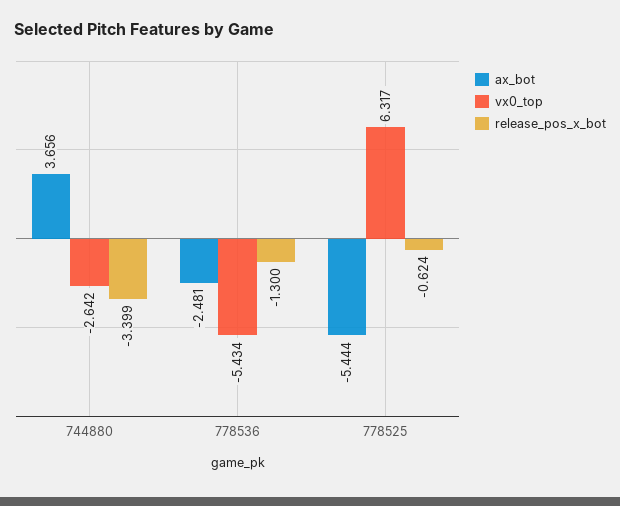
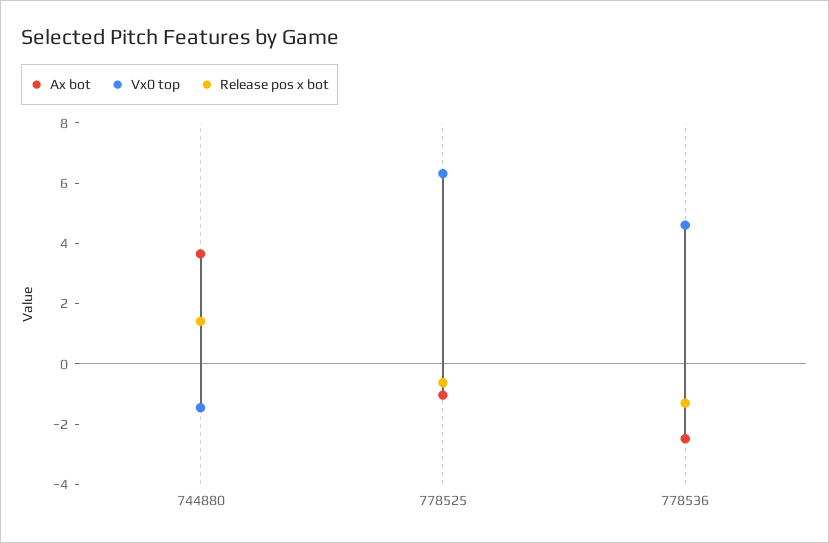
  {
    "ax_bot": {
      "744880": 3.656,
      "778536": -2.481,
-     "778525": -5.444
+     "778525": -1
    },
    "vx0_top": {
-     "744880": -2.642,
+     "744880": -1.5,
-     "778536": -5.434,
+     "778536": 4.5,
      "778525": 6.317
    },
    "release_pos_x_bot": {
-     "744880": -3.399,
+     "744880": 1.5,
      "778536": -1.3,
      "778525": -0.624
    }
  }

